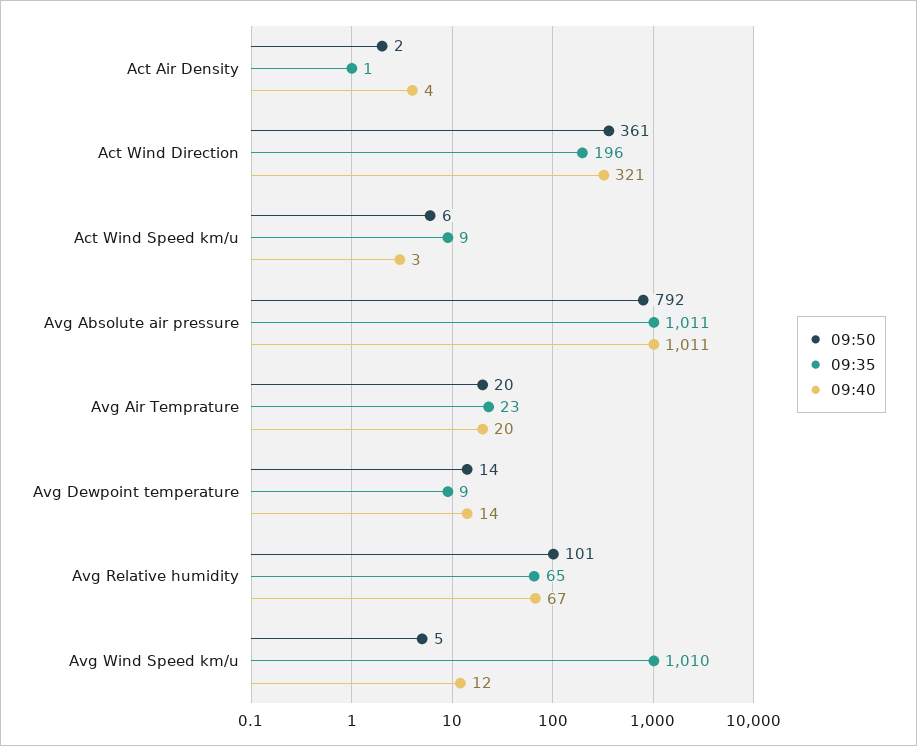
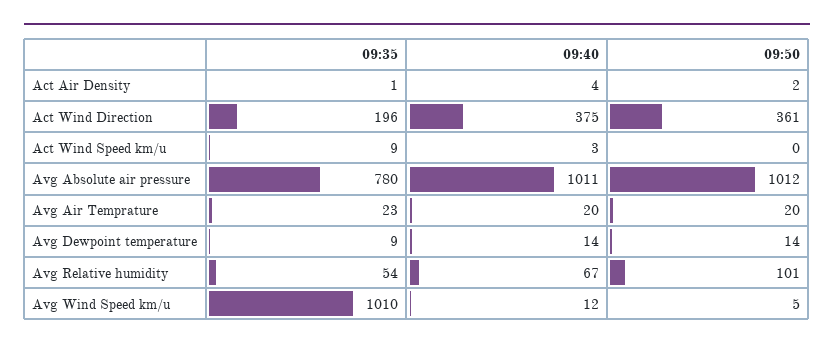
  {
    "09:50": {
      "Act Air Density": 2,
      "Act Wind Direction": 361,
-     "Act Wind Speed km/u": 6,
+     "Act Wind Speed km/u": 0,
-     "Avg Absolute air pressure": 792,
+     "Avg Absolute air pressure": 1012,
      "Avg Air Temprature": 20,
      "Avg Dewpoint temperature": 14,
      "Avg Relative humidity": 101,
      "Avg Wind Speed km/u": 5
    },
    "09:35": {
      "Act Air Density": 1,
      "Act Wind Direction": 196,
      "Act Wind Speed km/u": 9,
-     "Avg Absolute air pressure": 1011,
+     "Avg Absolute air pressure": 780,
      "Avg Air Temprature": 23,
      "Avg Dewpoint temperature": 9,
-     "Avg Relative humidity": 65,
+     "Avg Relative humidity": 54,
      "Avg Wind Speed km/u": 1010
    },
    "09:40": {
      "Act Air Density": 4,
-     "Act Wind Direction": 321,
+     "Act Wind Direction": 375,
      "Act Wind Speed km/u": 3,
      "Avg Absolute air pressure": 1011,
      "Avg Air Temprature": 20,
      "Avg Dewpoint temperature": 14,
      "Avg Relative humidity": 67,
      "Avg Wind Speed km/u": 12
    }
  }

